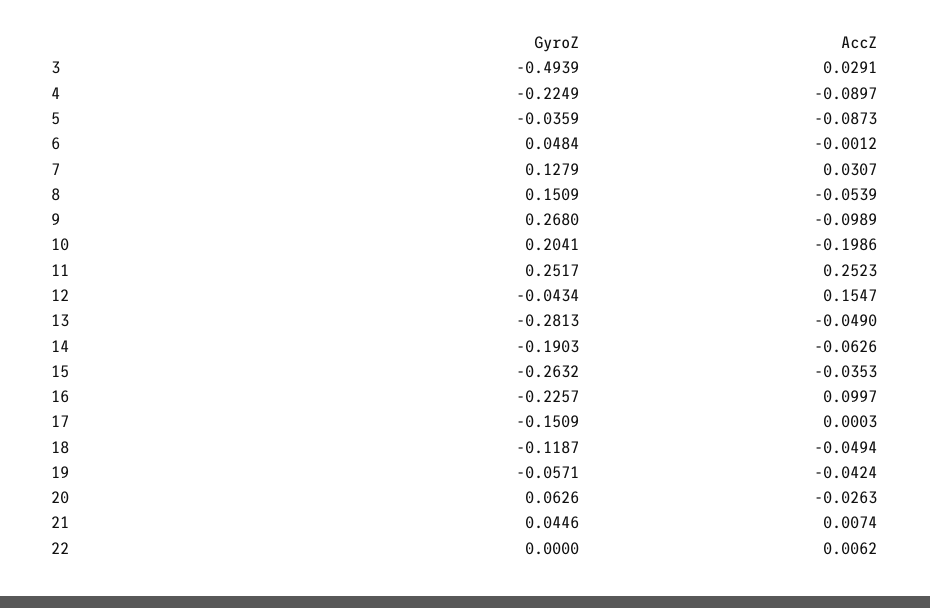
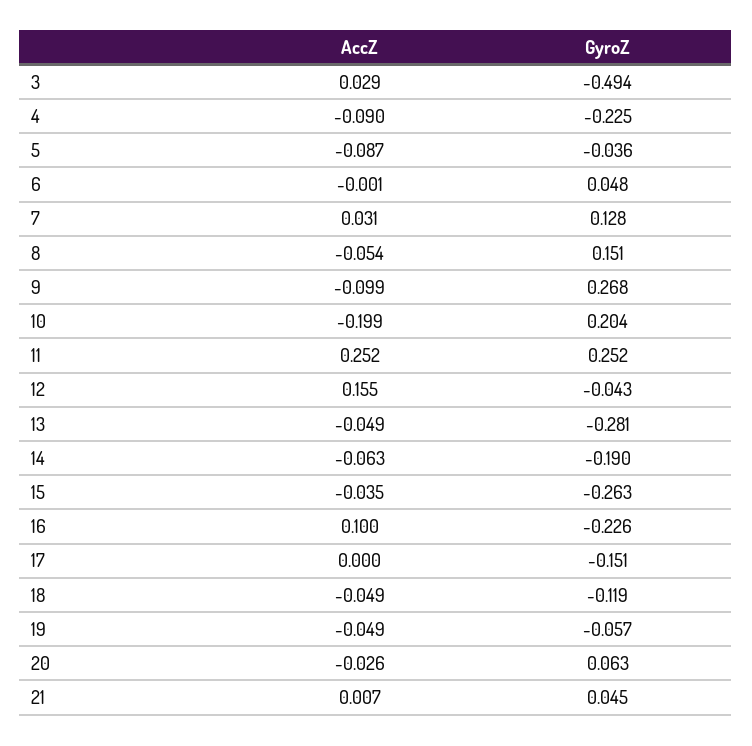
  {
    "GyroZ": {
      "3": -0.4939,
      "4": -0.2249,
      "5": -0.0359,
      "6": 0.0484,
      "7": 0.1279,
      "8": 0.1509,
      "9": 0.268,
      "10": 0.2041,
      "11": 0.2517,
      "12": -0.0434,
      "13": -0.2813,
      "14": -0.1903,
      "15": -0.2632,
      "16": -0.2257,
      "17": -0.1509,
      "18": -0.1187,
      "19": -0.0571,
      "20": 0.0626,
-     "21": 0.0446,
+     "21": 0.0446
-     "22": 0
    },
    "AccZ": {
      "3": 0.0291,
      "4": -0.0897,
      "5": -0.0873,
      "6": -0.0012,
      "7": 0.0307,
      "8": -0.0539,
      "9": -0.0989,
      "10": -0.1986,
      "11": 0.2523,
      "12": 0.1547,
      "13": -0.049,
      "14": -0.0626,
      "15": -0.0353,
      "16": 0.0997,
      "17": 0.0003,
      "18": -0.0494,
-     "19": -0.0424,
+     "19": -0.049,
      "20": -0.0263,
-     "21": 0.0074,
+     "21": 0.0074
-     "22": 0.0062
    }
  }

